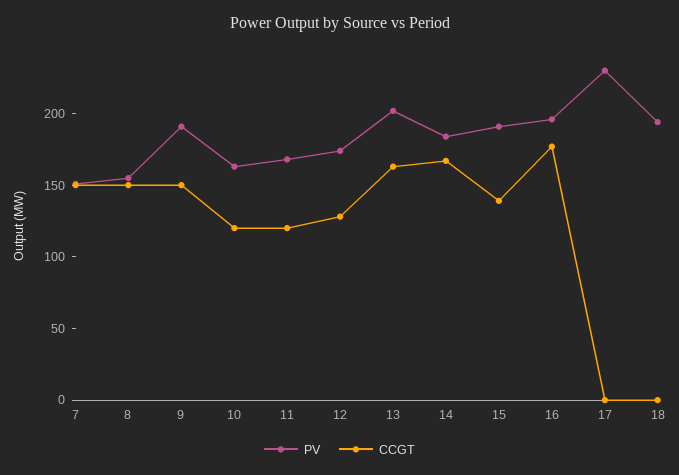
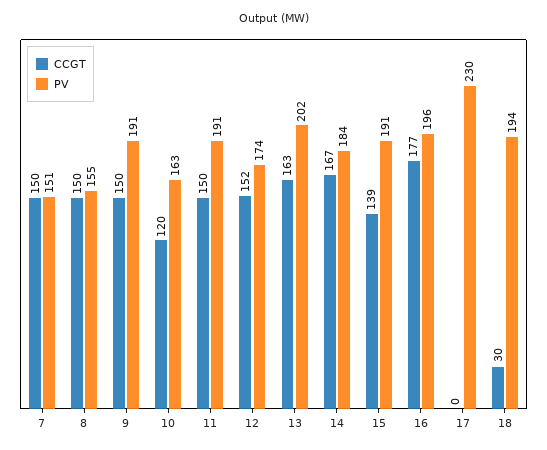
  {
    "PV": {
      "7": 151,
      "8": 155,
      "9": 191,
      "10": 163,
-     "11": 170,
+     "11": 191,
      "12": 174,
      "13": 202,
      "14": 184,
      "15": 191,
      "16": 196,
      "17": 230,
      "18": 194
    },
    "CCGT": {
      "7": 150,
      "8": 150,
      "9": 150,
      "10": 120,
-     "11": 120,
+     "11": 150,
-     "12": 130,
+     "12": 152,
      "13": 163,
      "14": 167,
      "15": 139,
      "16": 177,
      "17": 0,
-     "18": 0
+     "18": 30
    }
  }

